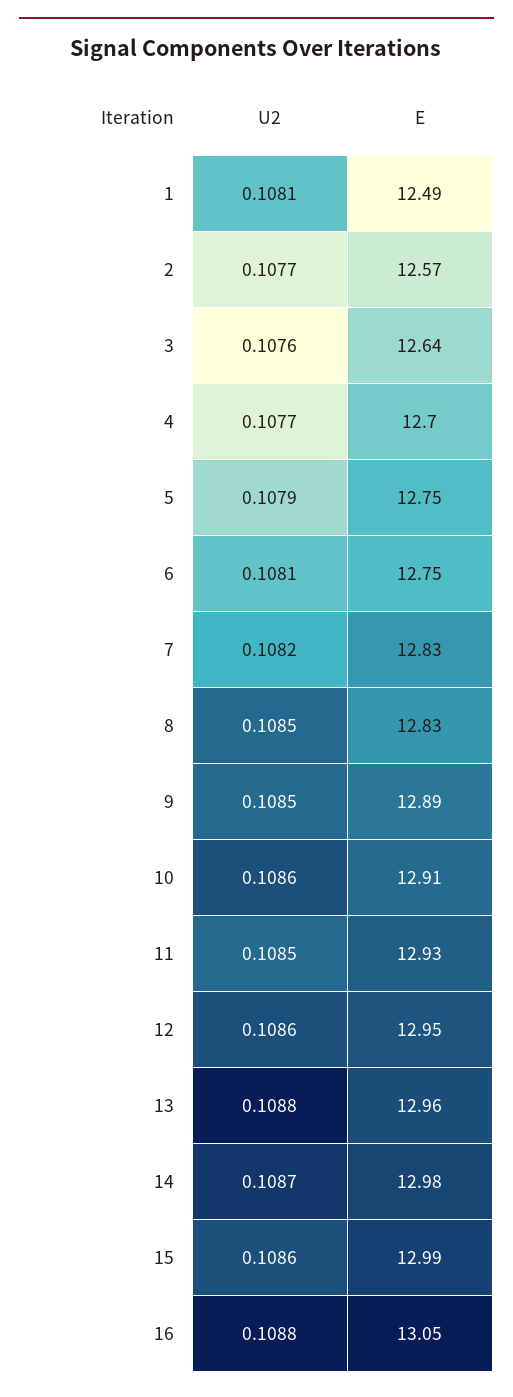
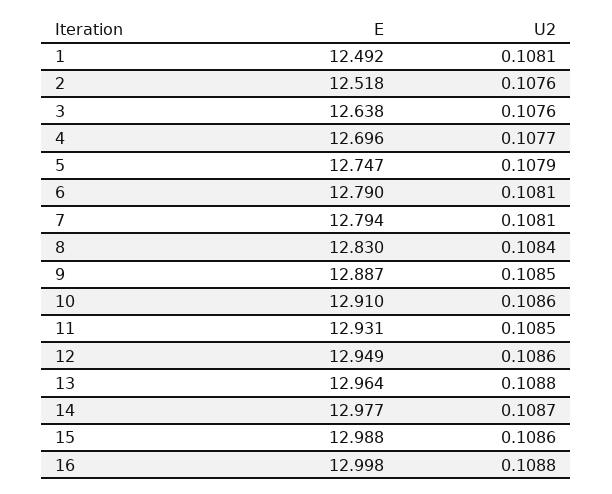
  {
    "U2": {
      "1": 0.1081,
-     "2": 0.1077,
+     "2": 0.1076,
      "3": 0.1076,
      "4": 0.1077,
      "5": 0.1079,
      "6": 0.1081,
-     "7": 0.1082,
+     "7": 0.1081,
-     "8": 0.1085,
+     "8": 0.1084,
      "9": 0.1085,
      "10": 0.1086,
      "11": 0.1085,
      "12": 0.1086,
      "13": 0.1088,
      "14": 0.1087,
      "15": 0.1086,
      "16": 0.1088
    },
    "E": {
      "1": 12.492,
-     "2": 12.57,
+     "2": 12.518,
      "3": 12.638,
      "4": 12.696,
      "5": 12.747,
-     "6": 12.75,
+     "6": 12.79,
-     "7": 12.83,
+     "7": 12.794,
      "8": 12.83,
      "9": 12.887,
      "10": 12.91,
      "11": 12.931,
      "12": 12.949,
      "13": 12.964,
      "14": 12.977,
      "15": 12.988,
-     "16": 13.05
+     "16": 12.998
    }
  }

